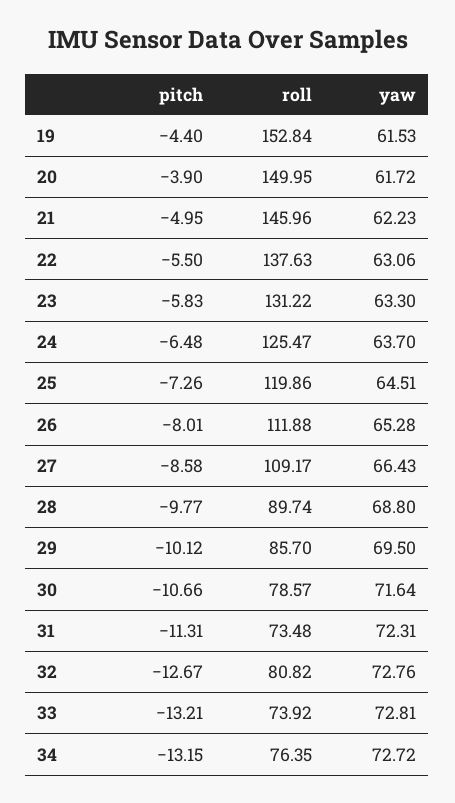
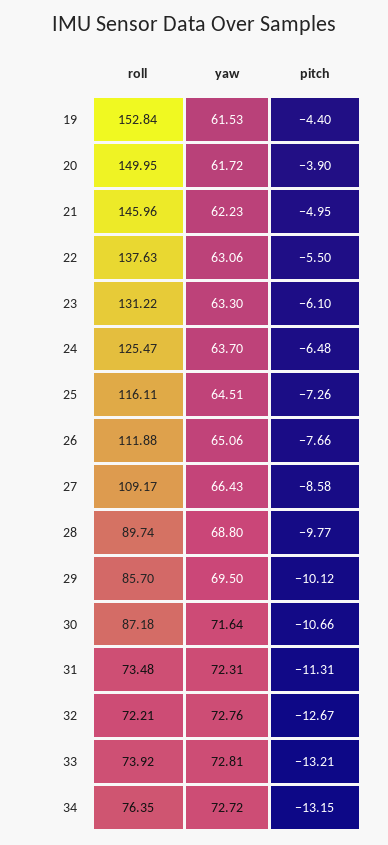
  {
    "pitch": {
      "19": -4.4,
      "20": -3.9,
      "21": -4.95,
      "22": -5.5,
-     "23": -5.83,
+     "23": -6.1,
      "24": -6.48,
      "25": -7.26,
-     "26": -8.01,
+     "26": -7.66,
      "27": -8.58,
      "28": -9.77,
      "29": -10.12,
      "30": -10.66,
      "31": -11.31,
      "32": -12.67,
      "33": -13.21,
      "34": -13.15
    },
    "roll": {
      "19": 152.84,
      "20": 149.95,
      "21": 145.96,
      "22": 137.63,
      "23": 131.22,
      "24": 125.47,
-     "25": 119.86,
+     "25": 116.11,
      "26": 111.88,
      "27": 109.17,
      "28": 89.74,
      "29": 85.7,
-     "30": 78.57,
+     "30": 87.18,
      "31": 73.48,
-     "32": 80.82,
+     "32": 72.21,
      "33": 73.92,
      "34": 76.35
    },
    "yaw": {
      "19": 61.53,
      "20": 61.72,
      "21": 62.23,
      "22": 63.06,
      "23": 63.3,
      "24": 63.7,
      "25": 64.51,
-     "26": 65.28,
+     "26": 65.06,
      "27": 66.43,
      "28": 68.8,
      "29": 69.5,
      "30": 71.64,
      "31": 72.31,
      "32": 72.76,
      "33": 72.81,
      "34": 72.72
    }
  }

